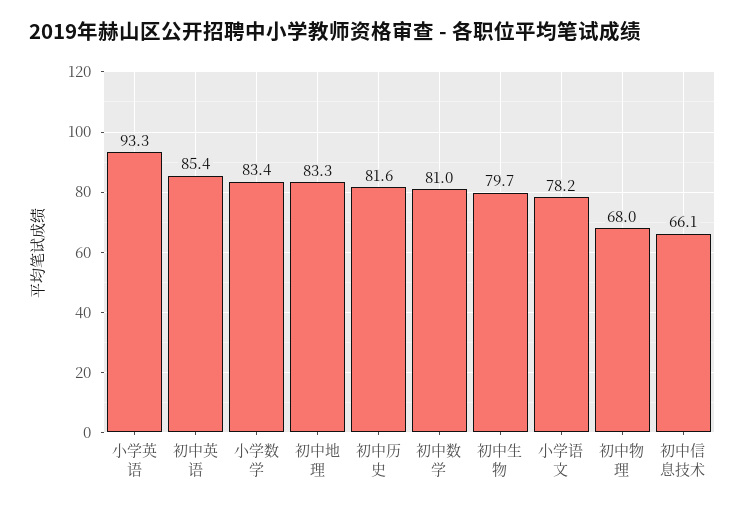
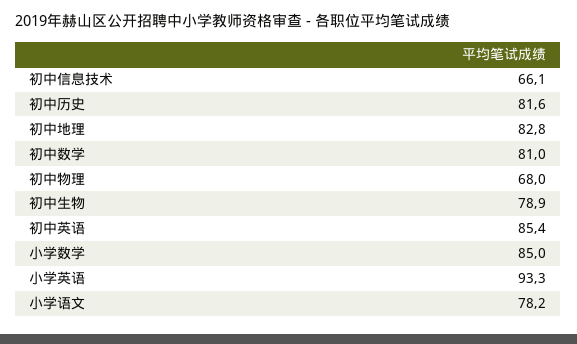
  {
    "小学英语": 93.3,
    "初中英语": 85.4,
-   "小学数学": 83.4,
+   "小学数学": 85,
-   "初中地理": 83.3,
+   "初中地理": 82.8,
    "初中历史": 81.6,
    "初中数学": 81,
-   "初中生物": 79.7,
+   "初中生物": 78.9,
    "小学语文": 78.2,
    "初中物理": 68,
    "初中信息技术": 66.1
  }

